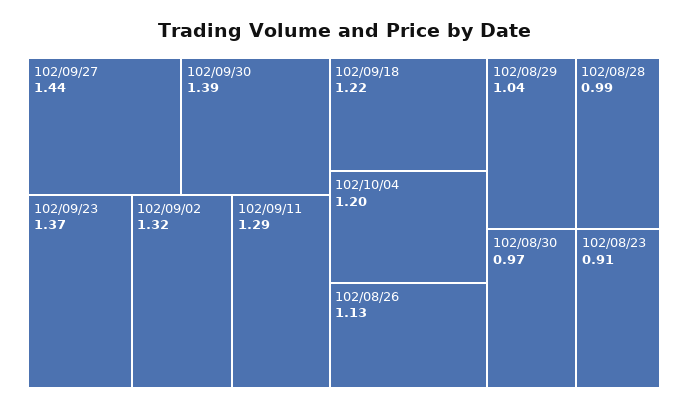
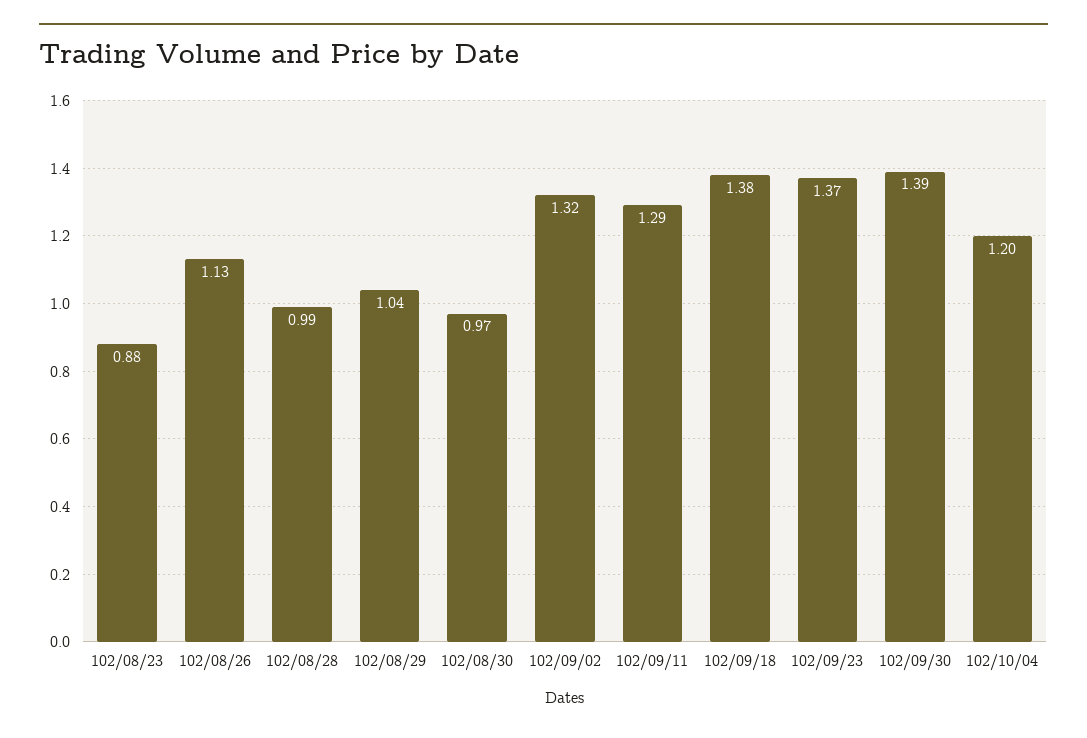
  {
-   "102/09/27": 1.44,
    "102/09/30": 1.39,
    "102/09/23": 1.37,
    "102/09/02": 1.32,
    "102/09/11": 1.29,
-   "102/09/18": 1.22,
+   "102/09/18": 1.38,
    "102/10/04": 1.2,
    "102/08/26": 1.13,
    "102/08/29": 1.04,
    "102/08/28": 0.99,
    "102/08/30": 0.97,
-   "102/08/23": 0.91
+   "102/08/23": 0.88
  }

